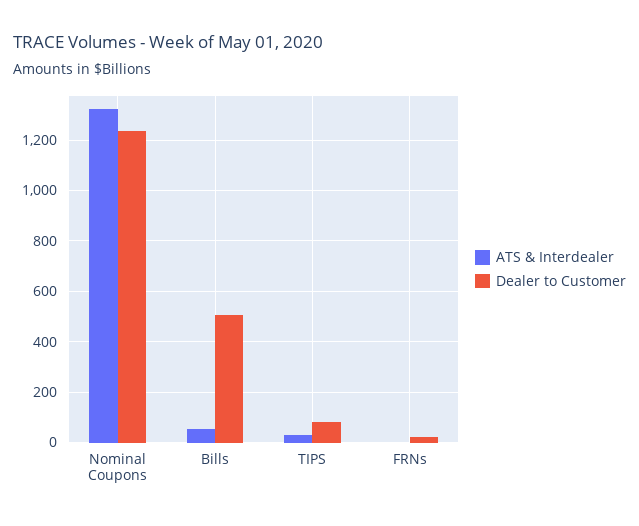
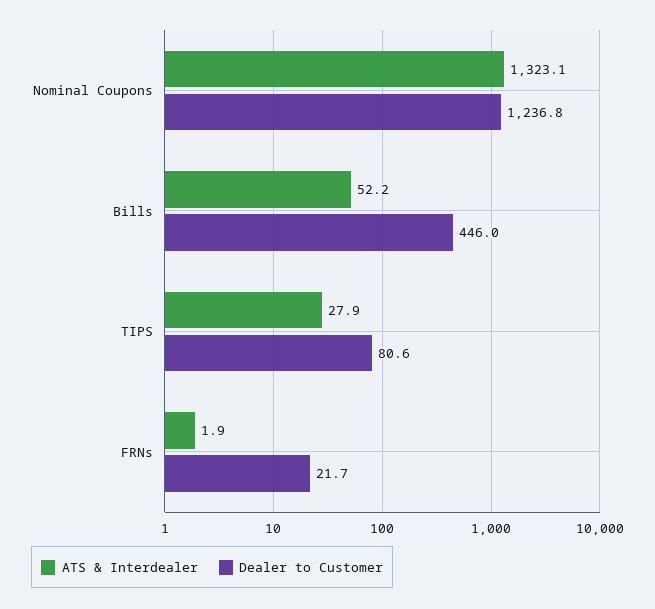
  {
    "ATS & Interdealer": {
      "Nominal Coupons": 1323.1,
      "Bills": 52.2,
      "TIPS": 27.9,
      "FRNs": 1.9
    },
    "Dealer to Customer": {
      "Nominal Coupons": 1236.8,
-     "Bills": 500,
+     "Bills": 446,
      "TIPS": 80.6,
      "FRNs": 21.7
    }
  }

